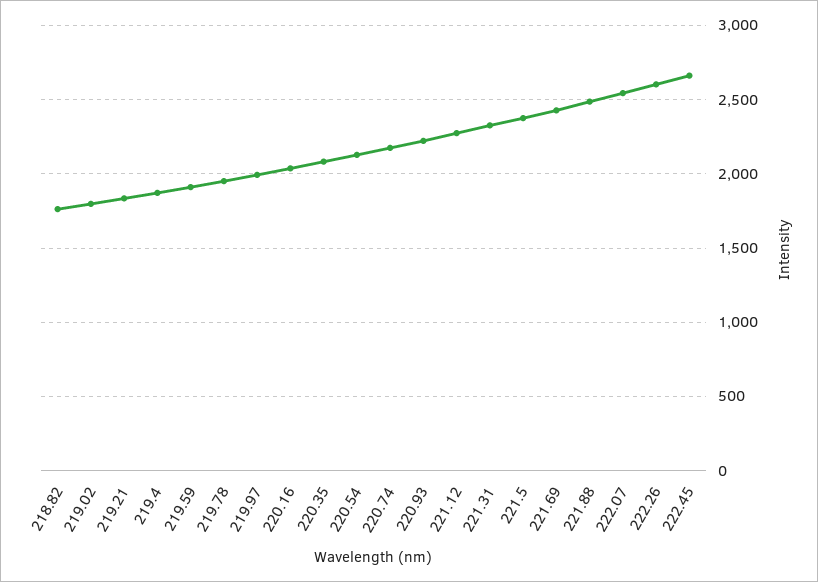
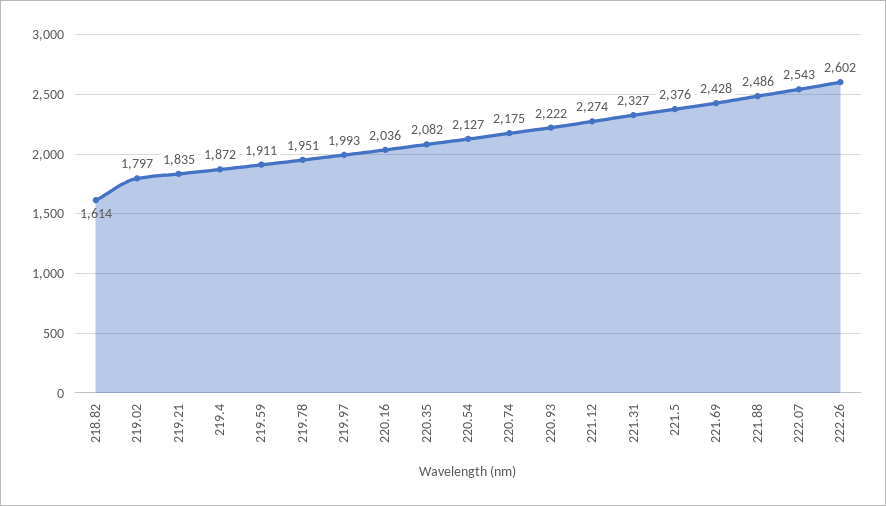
  {
-   "218.82": 1750,
+   "218.82": 1614,
    "219.02": 1797,
    "219.21": 1835,
    "219.4": 1872,
    "219.59": 1911,
    "219.78": 1951,
    "219.97": 1993,
    "220.16": 2036,
    "220.35": 2082,
    "220.54": 2127,
    "220.74": 2175,
    "220.93": 2222,
    "221.12": 2274,
    "221.31": 2327,
    "221.5": 2376,
    "221.69": 2428,
    "221.88": 2486,
    "222.07": 2543,
-   "222.26": 2602,
+   "222.26": 2602
-   "222.45": 2650
  }

